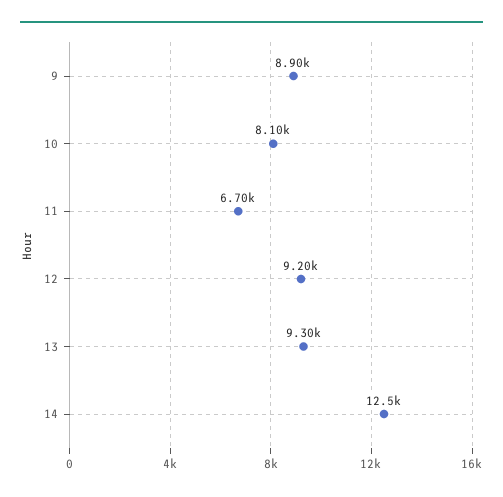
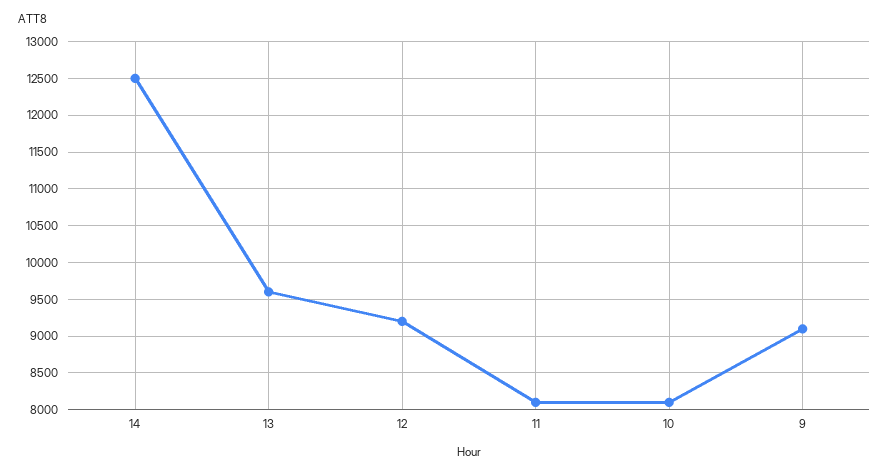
  {
-   "9": 8900,
+   "9": 9100,
    "10": 8100,
-   "11": 6700,
+   "11": 8100,
    "12": 9200,
-   "13": 9300,
+   "13": 9600,
    "14": 12500
  }

